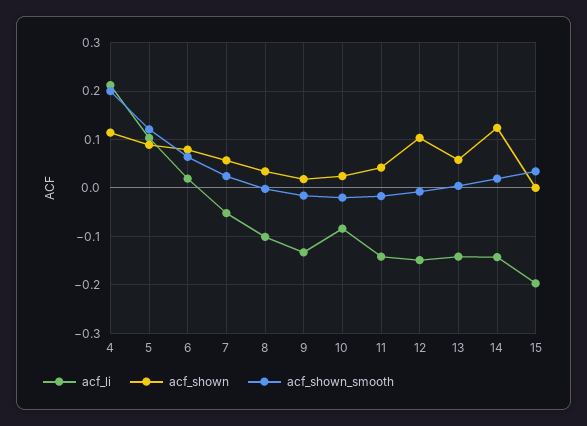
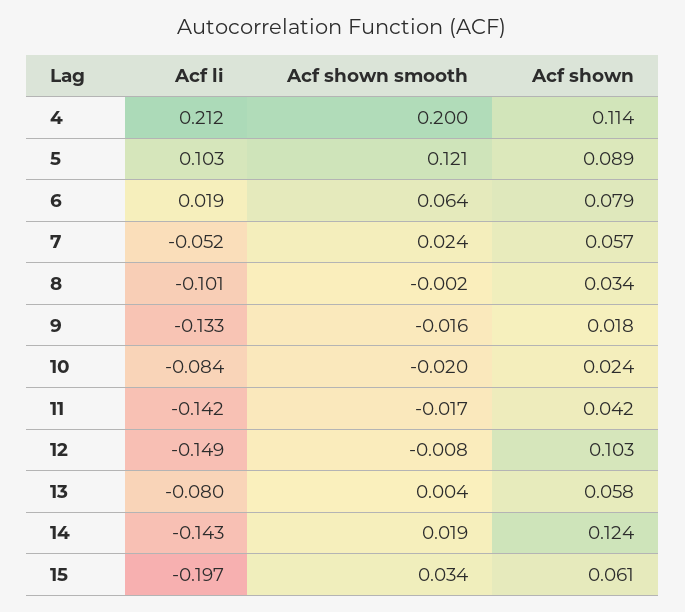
  {
    "acf_li": {
      "4": 0.212,
      "5": 0.103,
      "6": 0.019,
      "7": -0.052,
      "8": -0.101,
      "9": -0.133,
      "10": -0.084,
      "11": -0.142,
      "12": -0.149,
-     "13": -0.14,
+     "13": -0.08,
      "14": -0.143,
      "15": -0.197
    },
    "acf_shown": {
      "4": 0.114,
      "5": 0.089,
      "6": 0.079,
      "7": 0.057,
      "8": 0.034,
      "9": 0.018,
      "10": 0.024,
      "11": 0.042,
      "12": 0.103,
      "13": 0.058,
      "14": 0.124,
-     "15": 0
+     "15": 0.061
    },
    "acf_shown_smooth": {
      "4": 0.2,
      "5": 0.121,
      "6": 0.064,
      "7": 0.024,
      "8": -0.002,
      "9": -0.016,
      "10": -0.02,
      "11": -0.017,
      "12": -0.008,
      "13": 0.004,
      "14": 0.019,
      "15": 0.034
    }
  }

